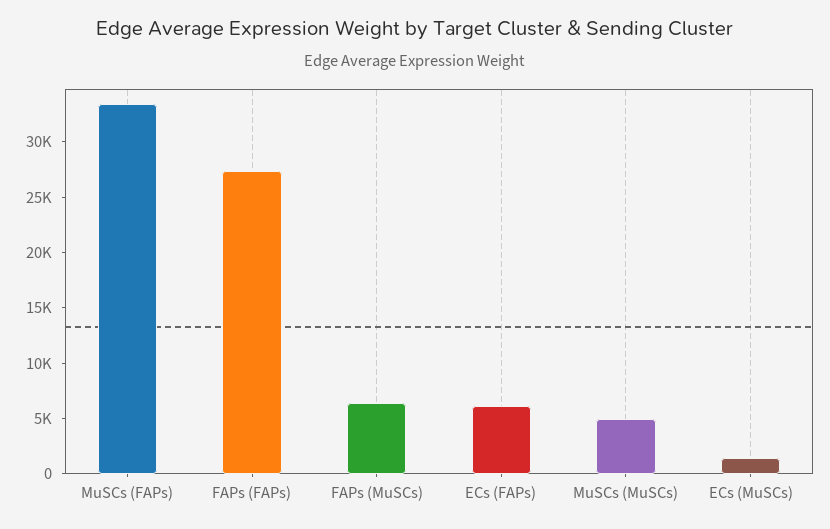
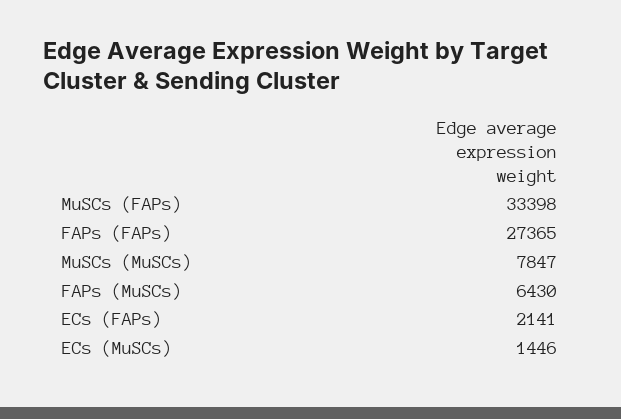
  {
    "MuSCs (FAPs)": 33398,
    "FAPs (FAPs)": 27365,
    "FAPs (MuSCs)": 6430,
-   "ECs (FAPs)": 6000,
+   "ECs (FAPs)": 2141,
-   "MuSCs (MuSCs)": 5000,
+   "MuSCs (MuSCs)": 7847,
    "ECs (MuSCs)": 1446
  }

